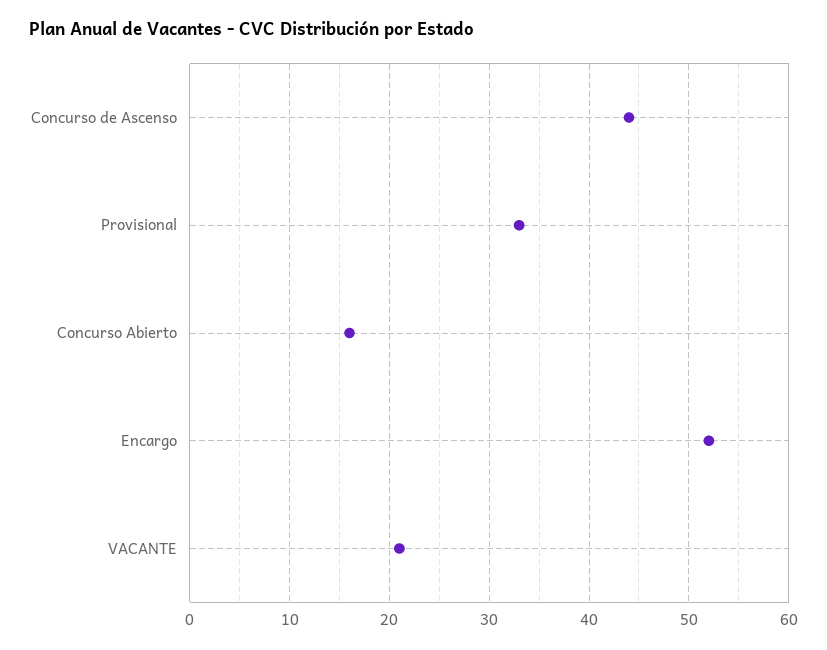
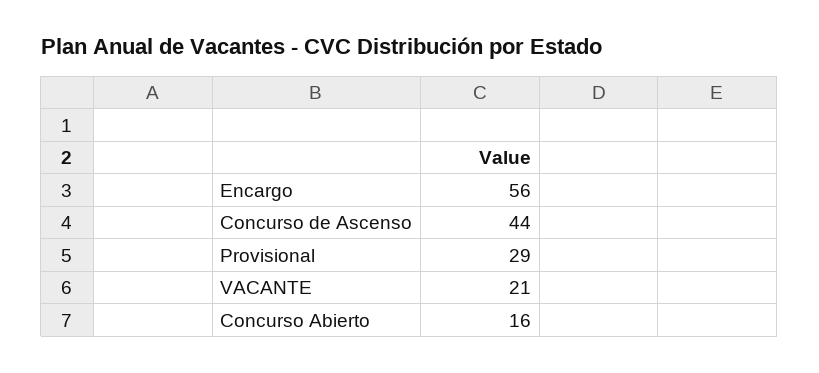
  {
    "Concurso de Ascenso": 44,
-   "Provisional": 33,
+   "Provisional": 29,
    "Concurso Abierto": 16,
-   "Encargo": 52,
+   "Encargo": 56,
    "VACANTE": 21
  }

